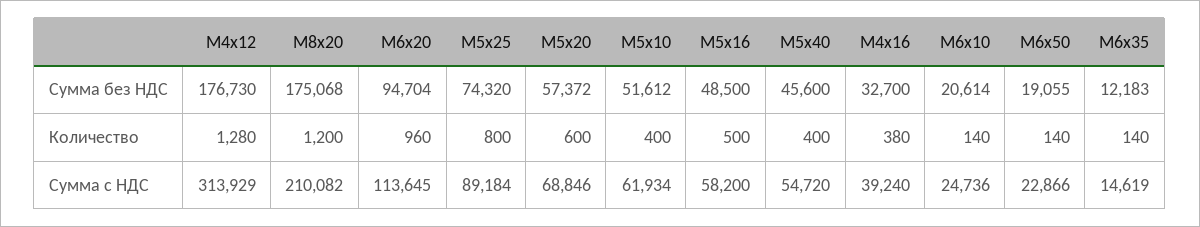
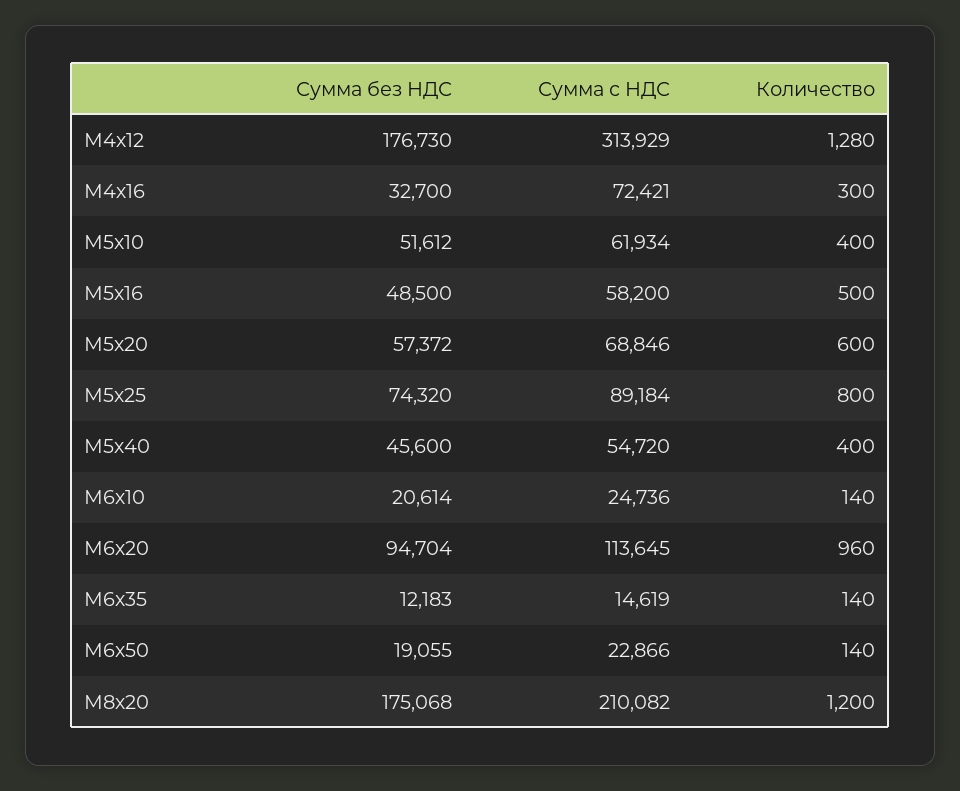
  {
    "М4х12": {
      "Сумма без НДС": 176730,
      "Количество": 1280,
      "Сумма с НДС": 313929
    },
    "М8х20": {
      "Сумма без НДС": 175068,
      "Количество": 1200,
      "Сумма с НДС": 210082
    },
    "М6х20": {
      "Сумма без НДС": 94704,
      "Количество": 960,
      "Сумма с НДС": 113645
    },
    "М5х25": {
      "Сумма без НДС": 74320,
      "Количество": 800,
      "Сумма с НДС": 89184
    },
    "М5х20": {
      "Сумма без НДС": 57372,
      "Количество": 600,
      "Сумма с НДС": 68846
    },
    "М5х10": {
      "Сумма без НДС": 51612,
      "Количество": 400,
      "Сумма с НДС": 61934
    },
    "М5х16": {
      "Сумма без НДС": 48500,
      "Количество": 500,
      "Сумма с НДС": 58200
    },
    "М5х40": {
      "Сумма без НДС": 45600,
      "Количество": 400,
      "Сумма с НДС": 54720
    },
    "М4х16": {
      "Сумма без НДС": 32700,
-     "Количество": 380,
+     "Количество": 300,
-     "Сумма с НДС": 39240
+     "Сумма с НДС": 72421
    },
    "М6х10": {
      "Сумма без НДС": 20614,
      "Количество": 140,
      "Сумма с НДС": 24736
    },
    "М6х50": {
      "Сумма без НДС": 19055,
      "Количество": 140,
      "Сумма с НДС": 22866
    },
    "М6х35": {
      "Сумма без НДС": 12183,
      "Количество": 140,
      "Сумма с НДС": 14619
    }
  }

